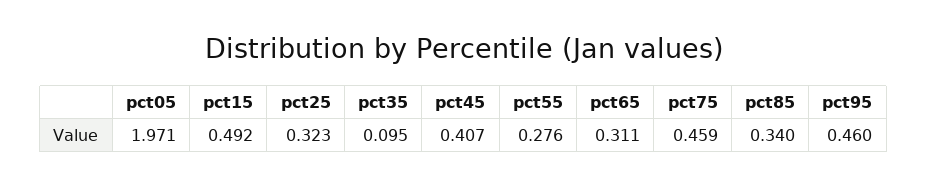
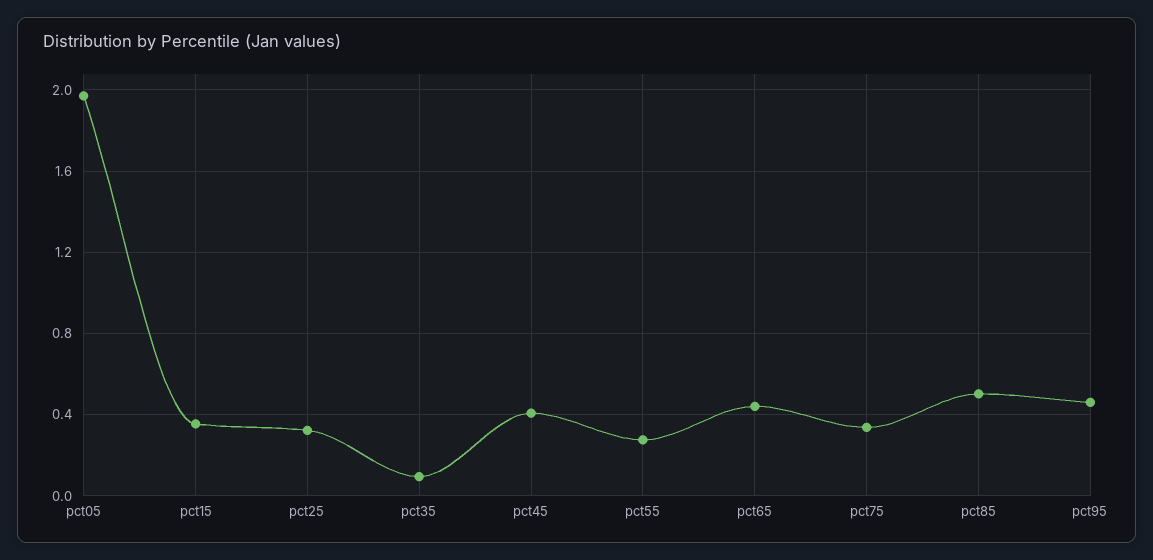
  {
    "pct05": 1.971,
-   "pct15": 0.492,
+   "pct15": 0.35,
    "pct25": 0.323,
    "pct35": 0.095,
    "pct45": 0.407,
    "pct55": 0.276,
-   "pct65": 0.311,
+   "pct65": 0.45,
-   "pct75": 0.459,
+   "pct75": 0.35,
-   "pct85": 0.34,
+   "pct85": 0.5,
    "pct95": 0.46
  }

